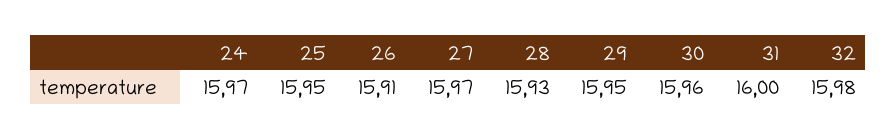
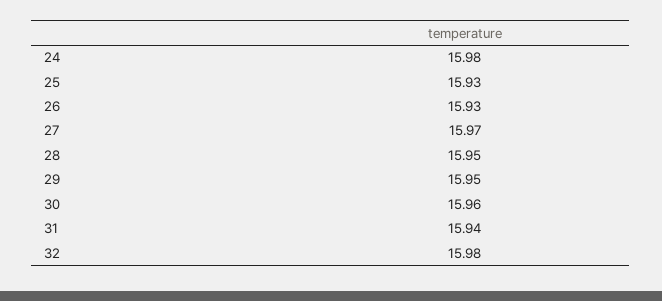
  {
-   "24": 15.97,
+   "24": 15.98,
-   "25": 15.95,
+   "25": 15.93,
-   "26": 15.91,
+   "26": 15.93,
    "27": 15.97,
-   "28": 15.93,
+   "28": 15.95,
    "29": 15.95,
    "30": 15.96,
-   "31": 16,
+   "31": 15.94,
    "32": 15.98
  }

